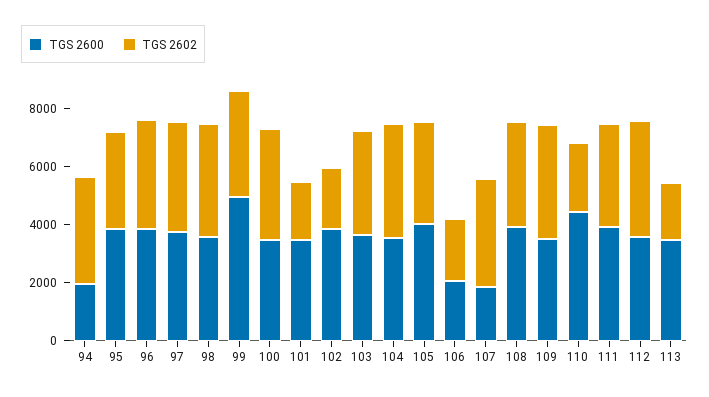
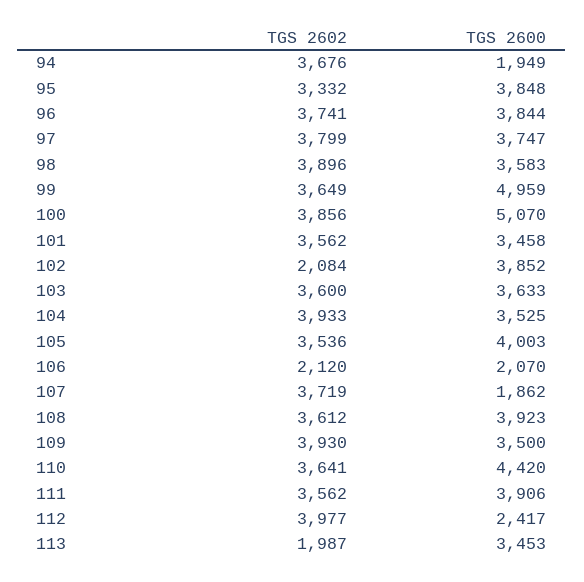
  {
    "TGS 2600": {
      "94": 1949,
      "95": 3848,
      "96": 3844,
      "97": 3747,
      "98": 3583,
      "99": 4959,
-     "100": 3500,
+     "100": 5070,
      "101": 3458,
      "102": 3852,
      "103": 3633,
      "104": 3525,
      "105": 4003,
      "106": 2070,
      "107": 1862,
      "108": 3923,
      "109": 3500,
      "110": 4420,
      "111": 3906,
-     "112": 3500,
+     "112": 2417,
      "113": 3453
    },
    "TGS 2602": {
      "94": 3676,
      "95": 3332,
      "96": 3741,
      "97": 3799,
      "98": 3896,
      "99": 3649,
      "100": 3856,
-     "101": 2000,
+     "101": 3562,
      "102": 2084,
      "103": 3600,
      "104": 3933,
      "105": 3536,
      "106": 2120,
      "107": 3719,
      "108": 3612,
      "109": 3930,
-     "110": 2500,
+     "110": 3641,
      "111": 3562,
      "112": 3977,
      "113": 1987
    }
  }

